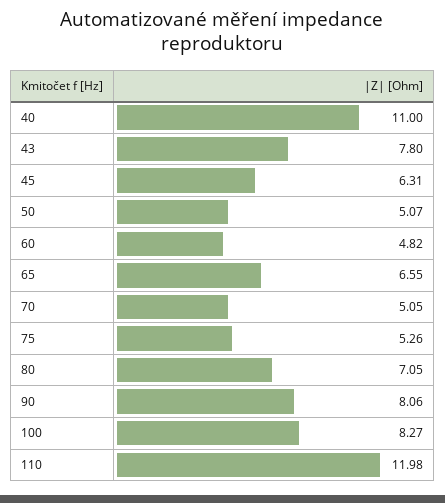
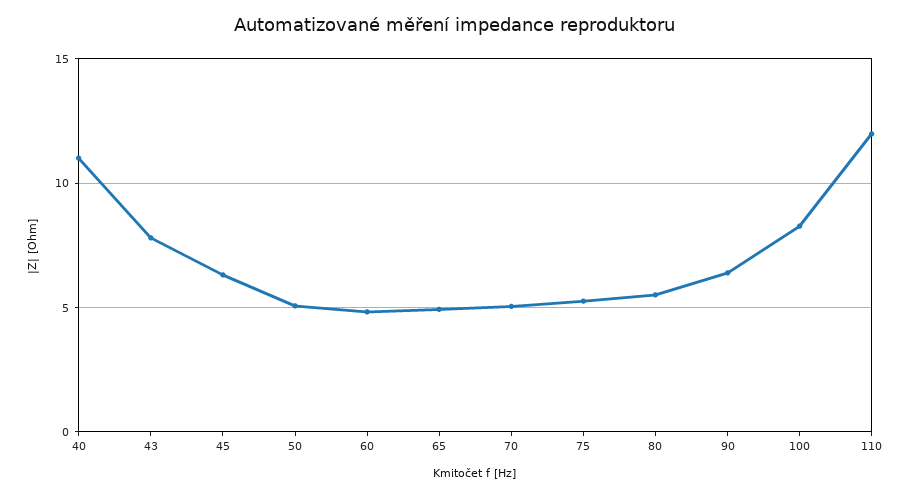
  {
    "40": 11,
    "43": 7.8,
    "45": 6.31,
    "50": 5.07,
    "60": 4.82,
-   "65": 6.55,
+   "65": 5,
    "70": 5.05,
    "75": 5.26,
-   "80": 7.05,
+   "80": 5.5,
-   "90": 8.06,
+   "90": 6.5,
    "100": 8.27,
    "110": 11.98
  }

